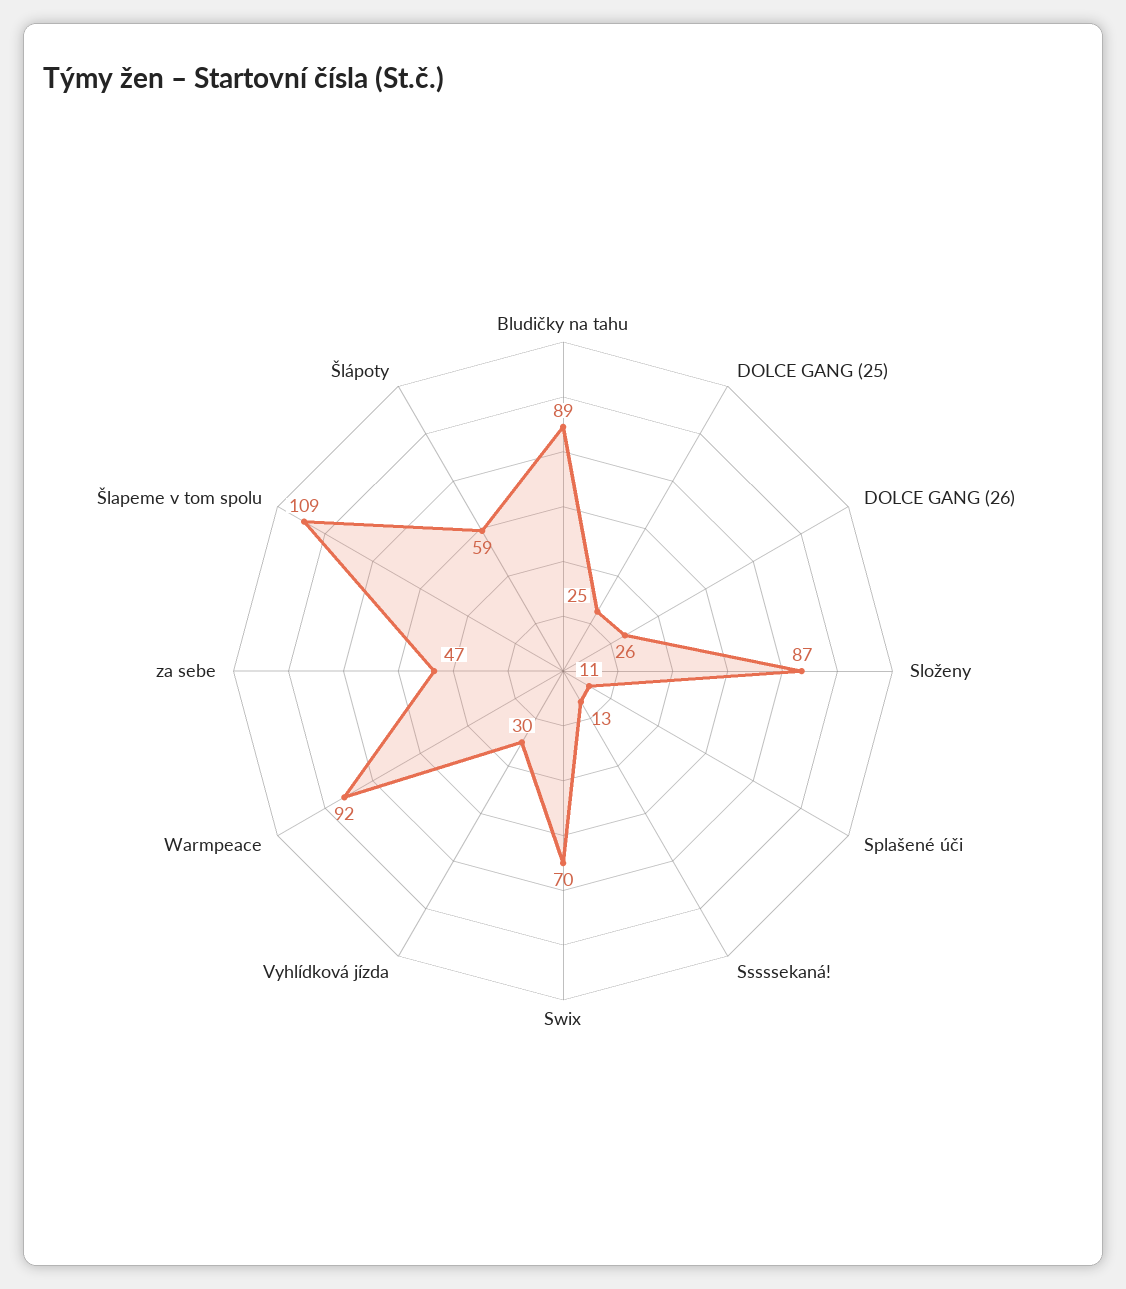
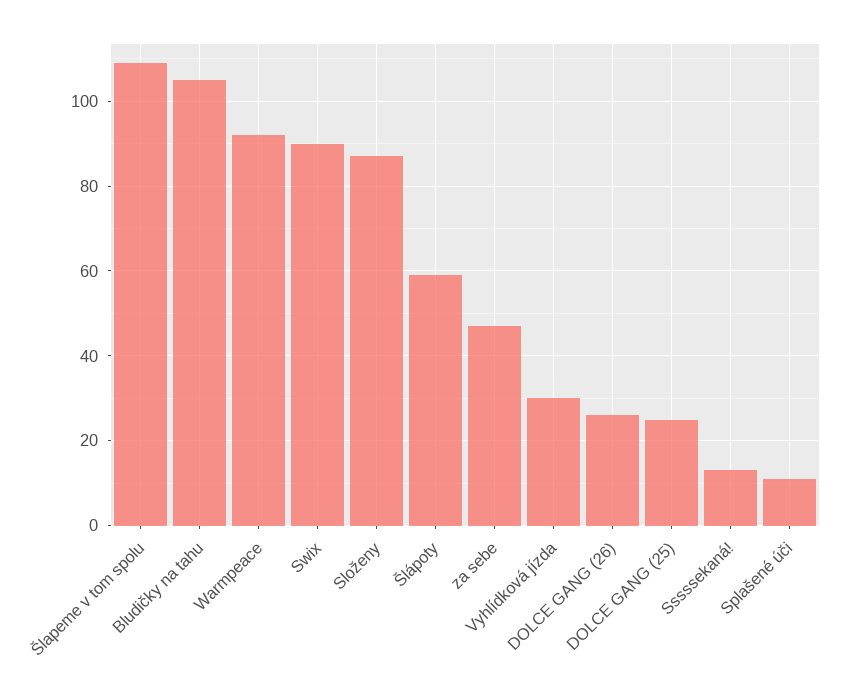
  {
-   "Bludičky na tahu": 89,
+   "Bludičky na tahu": 105,
    "DOLCE GANG (25)": 25,
    "DOLCE GANG (26)": 26,
    "Složeny": 87,
    "Splašené úči": 11,
    "Sssssekaná!": 13,
-   "Swix": 70,
+   "Swix": 90,
    "Vyhlídková jízda": 30,
    "Warmpeace": 92,
    "za sebe": 47,
    "Šlapeme v tom spolu": 109,
    "Šlápoty": 59
  }

